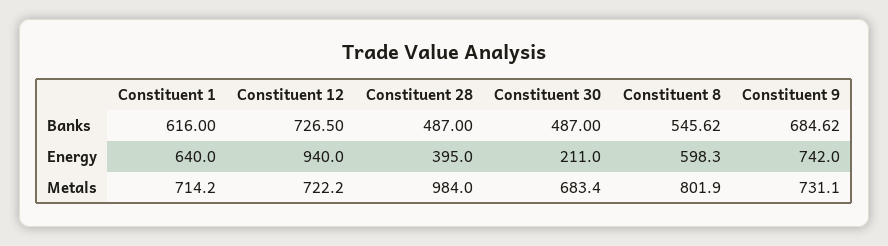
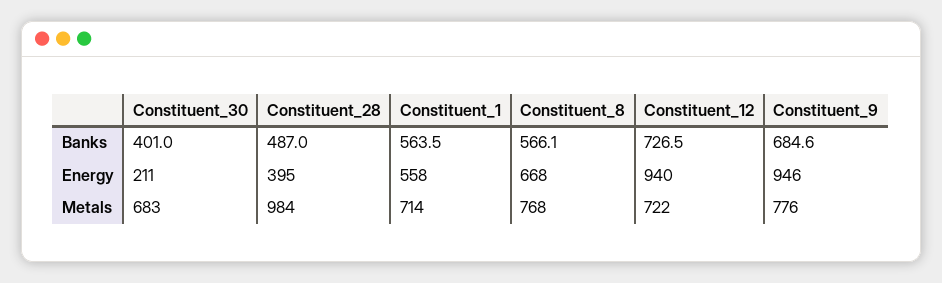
  {
    "Constituent 1": {
-     "Banks": 616,
+     "Banks": 563.5,
-     "Energy": 640,
+     "Energy": 558,
      "Metals": 714.2
    },
    "Constituent 12": {
      "Banks": 726.5,
      "Energy": 940,
      "Metals": 722.2
    },
    "Constituent 28": {
      "Banks": 487,
      "Energy": 395,
      "Metals": 984
    },
    "Constituent 30": {
-     "Banks": 487,
+     "Banks": 401,
      "Energy": 211,
      "Metals": 683.4
    },
    "Constituent 8": {
-     "Banks": 545.62,
+     "Banks": 566.1,
-     "Energy": 598.3,
+     "Energy": 668,
-     "Metals": 801.9
+     "Metals": 768
    },
    "Constituent 9": {
      "Banks": 684.62,
-     "Energy": 742,
+     "Energy": 946,
-     "Metals": 731.1
+     "Metals": 776
    }
  }

